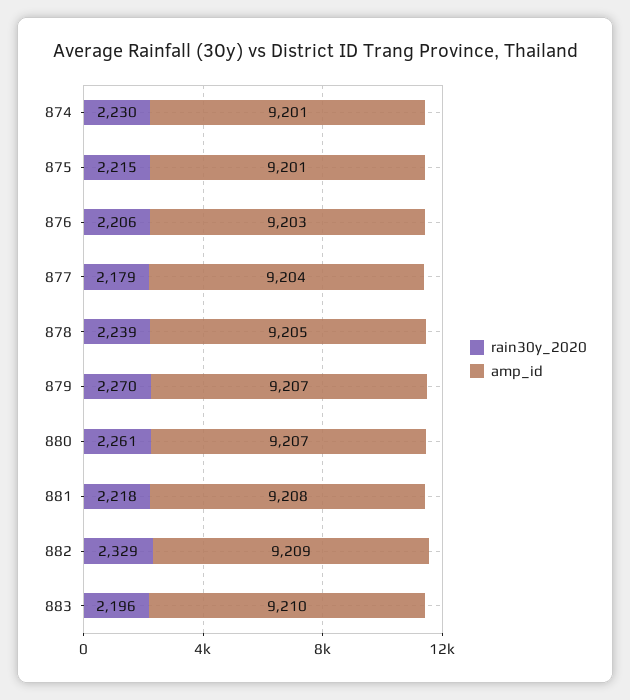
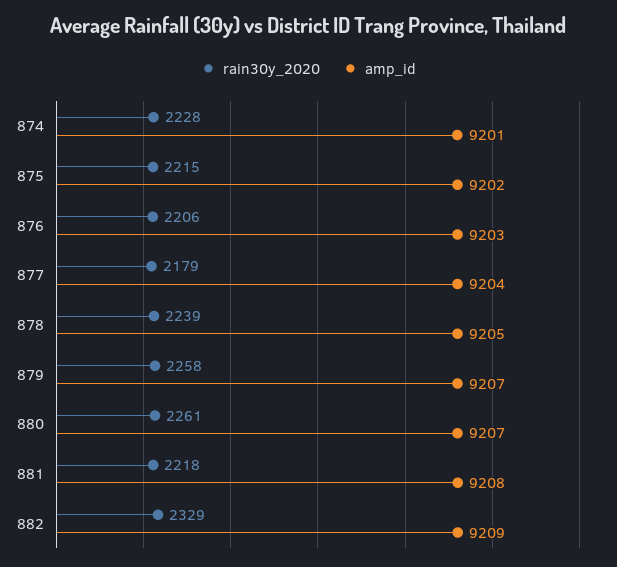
  {
    "rain30y_2020": {
-     "874": 2230,
+     "874": 2228,
      "875": 2215,
      "876": 2206,
      "877": 2179,
      "878": 2239,
-     "879": 2270,
+     "879": 2258,
      "880": 2261,
      "881": 2218,
-     "882": 2329,
+     "882": 2329
-     "883": 2196
    },
    "amp_id": {
      "874": 9201,
-     "875": 9201,
+     "875": 9202,
      "876": 9203,
      "877": 9204,
      "878": 9205,
      "879": 9207,
      "880": 9207,
      "881": 9208,
-     "882": 9209,
+     "882": 9209
-     "883": 9210
    }
  }

